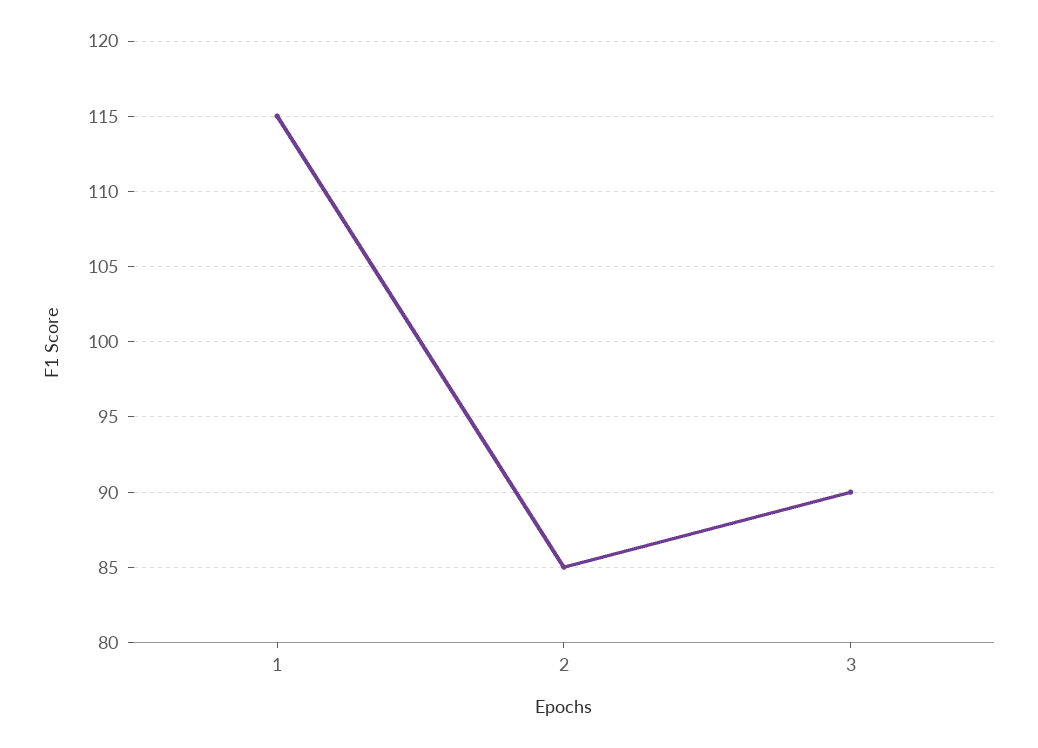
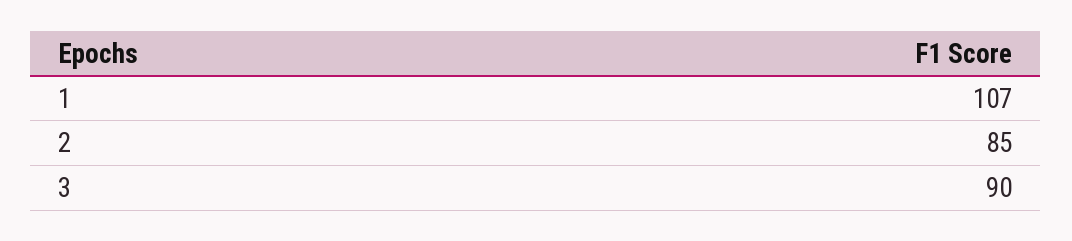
  {
-   "1": 115,
+   "1": 107,
    "2": 85,
    "3": 90
  }

